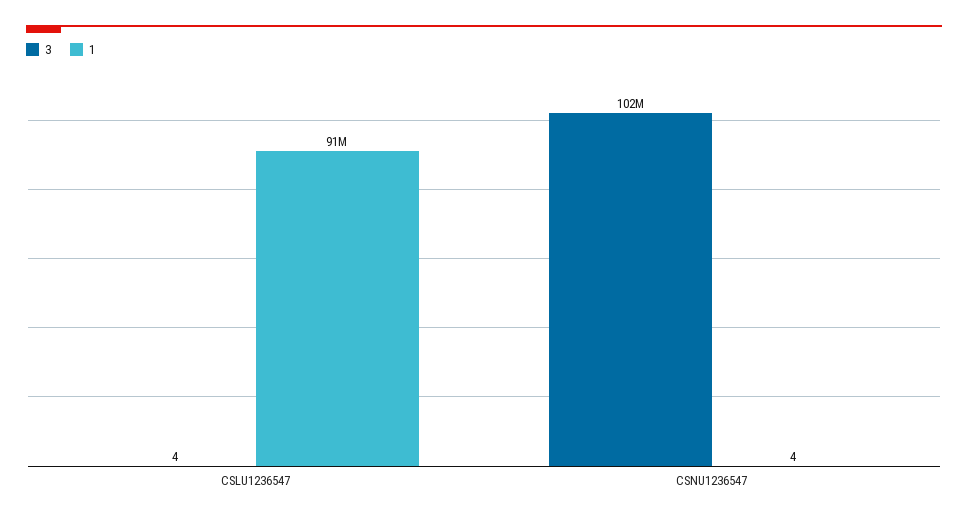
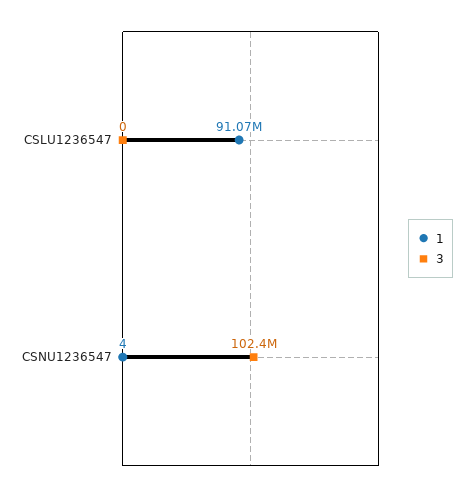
  {
    "3": {
-     "CSLU1236547": 4,
+     "CSLU1236547": 0,
      "CSNU1236547": 102400000
    },
    "1": {
      "CSLU1236547": 91070000,
      "CSNU1236547": 4
    }
  }

